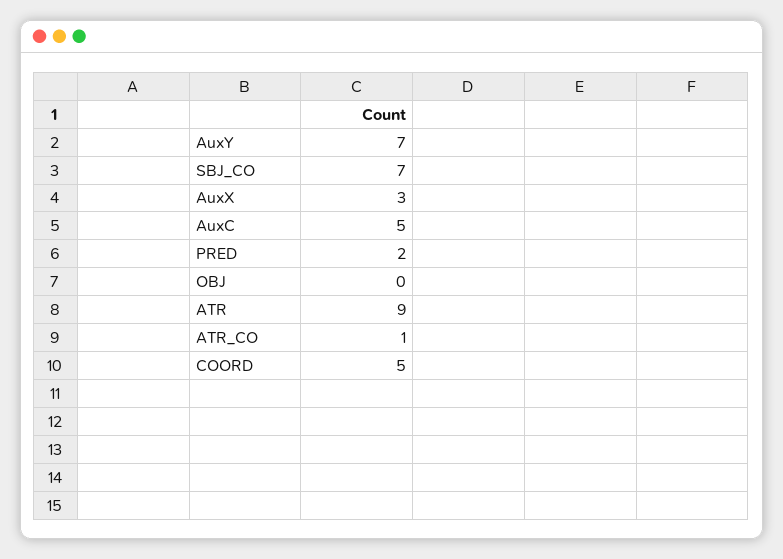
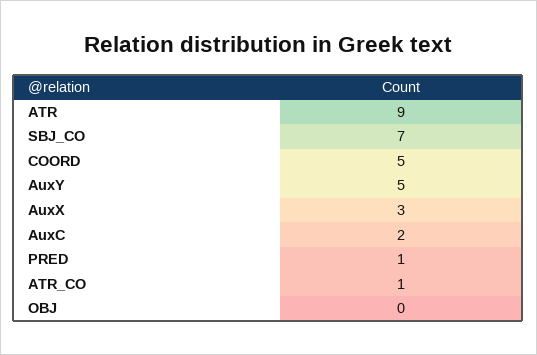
  {
-   "AuxY": 7,
+   "AuxY": 5,
    "SBJ_CO": 7,
    "AuxX": 3,
-   "AuxC": 5,
+   "AuxC": 2,
-   "PRED": 2,
+   "PRED": 1,
    "OBJ": 0,
    "ATR": 9,
    "ATR_CO": 1,
    "COORD": 5
  }

